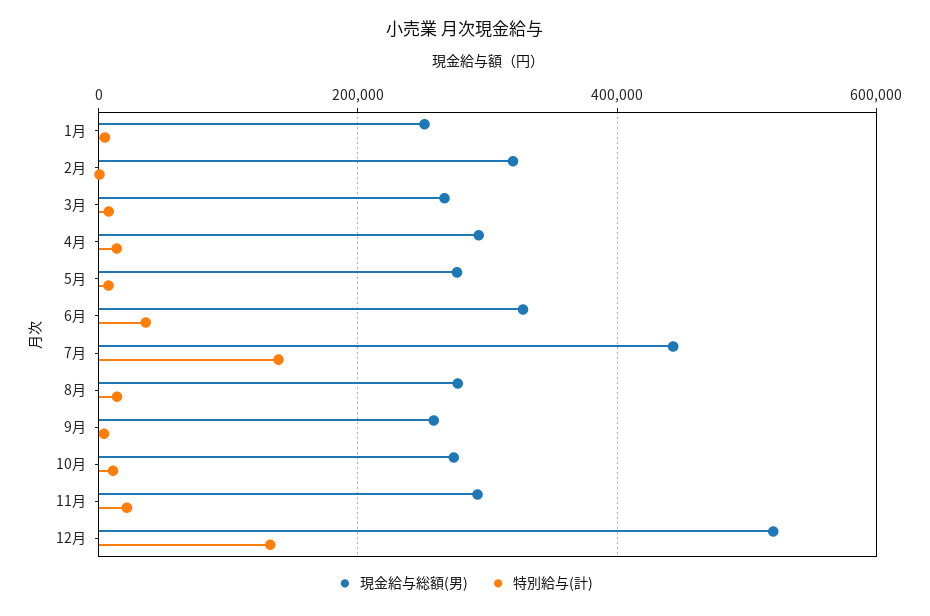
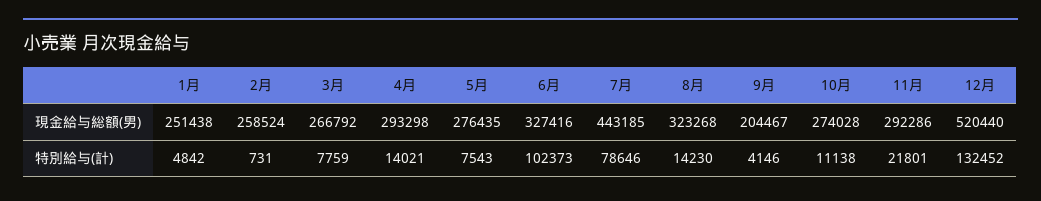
  {
    "現金給与総額(男)": {
      "1月": 251438,
-     "2月": 320000,
+     "2月": 258524,
      "3月": 266792,
      "4月": 293298,
      "5月": 276435,
      "6月": 327416,
      "7月": 443185,
-     "8月": 280000,
+     "8月": 323268,
-     "9月": 260000,
+     "9月": 204467,
      "10月": 274028,
      "11月": 292286,
      "12月": 520440
    },
    "特別給与(計)": {
      "1月": 4842,
      "2月": 731,
      "3月": 7759,
      "4月": 14021,
      "5月": 7543,
-     "6月": 40000,
+     "6月": 102373,
-     "7月": 140000,
+     "7月": 78646,
      "8月": 14230,
      "9月": 4146,
      "10月": 11138,
      "11月": 21801,
      "12月": 132452
    }
  }

